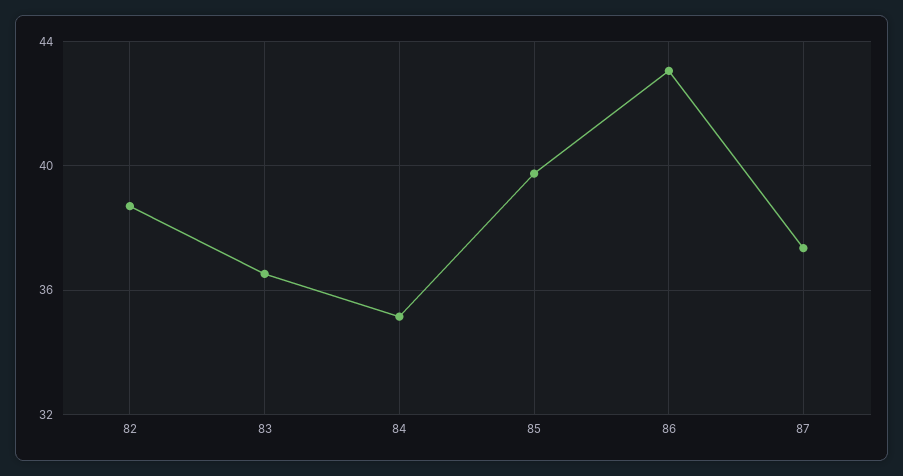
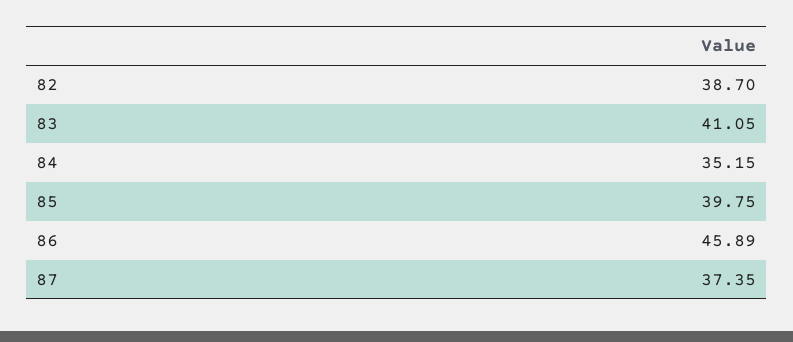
  {
    "82": 38.7,
-   "83": 36.5,
+   "83": 41.05,
    "84": 35.15,
    "85": 39.75,
-   "86": 43,
+   "86": 45.89,
    "87": 37.35
  }

